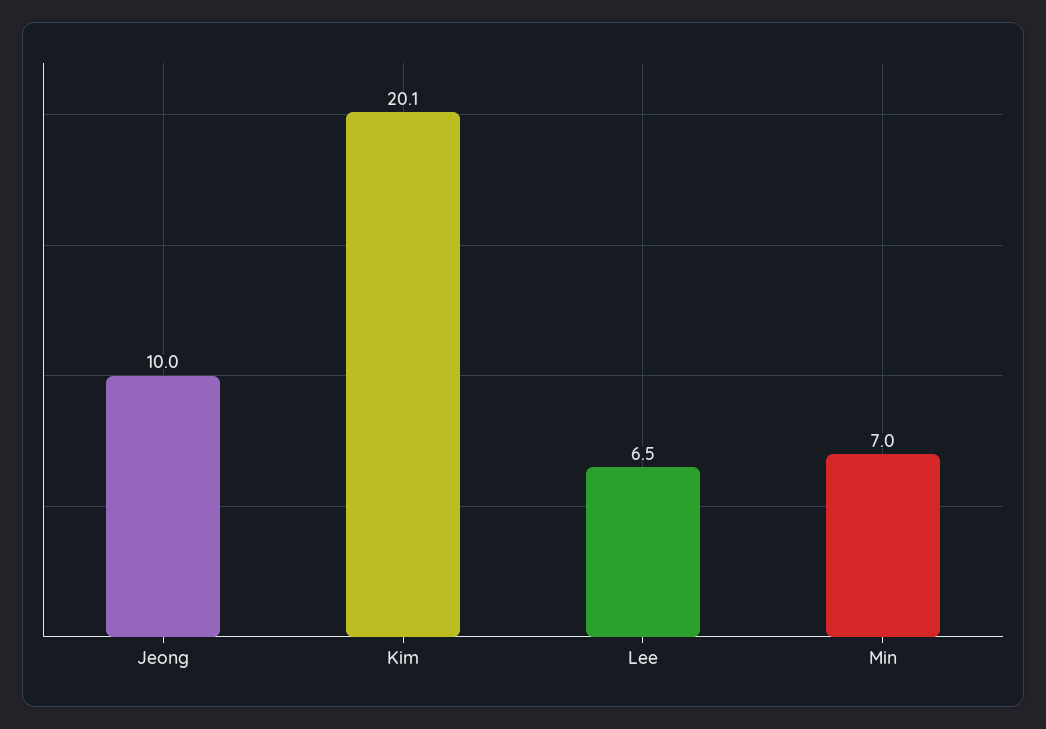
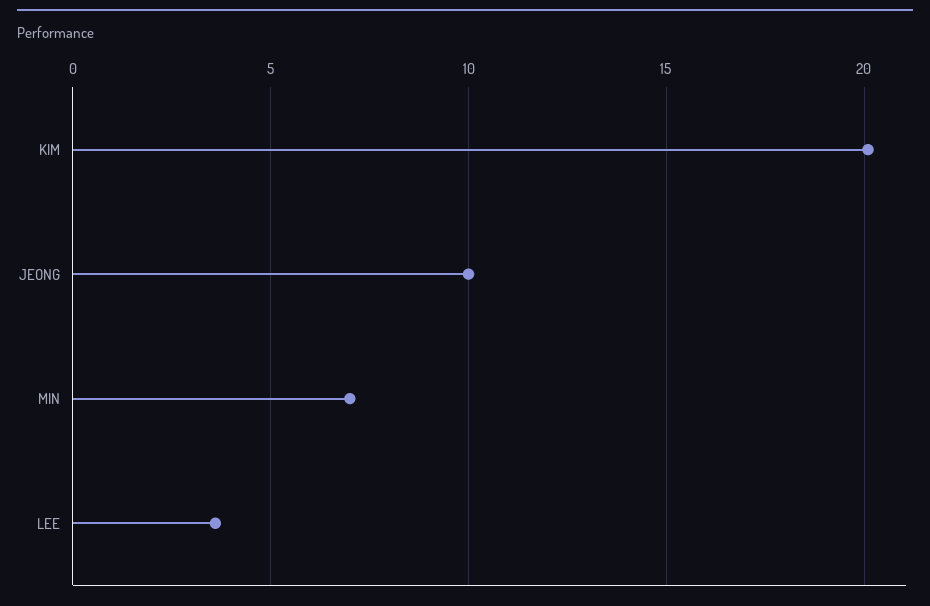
  {
    "Jeong": 10,
    "Kim": 20.1,
-   "Lee": 6.5,
+   "Lee": 3.5,
    "Min": 7
  }

